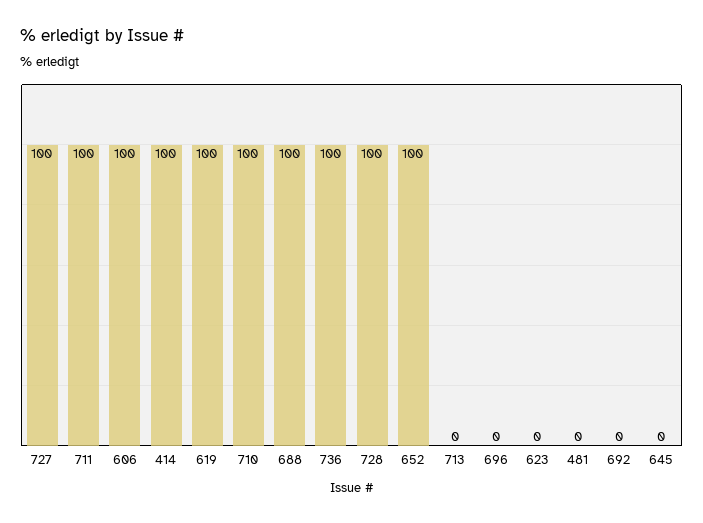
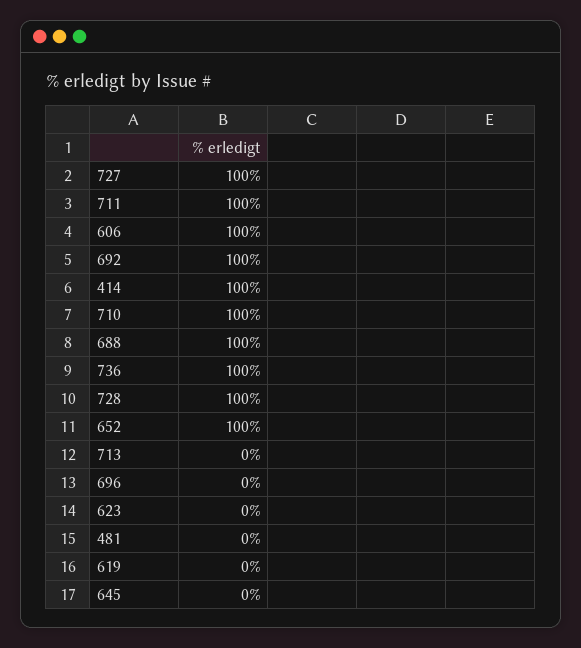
  {
    "727": 100,
    "711": 100,
    "606": 100,
    "414": 100,
-   "619": 100,
+   "619": 0,
    "710": 100,
    "688": 100,
    "736": 100,
    "728": 100,
    "652": 100,
    "713": 0,
    "696": 0,
    "623": 0,
    "481": 0,
-   "692": 0,
+   "692": 100,
    "645": 0
  }

